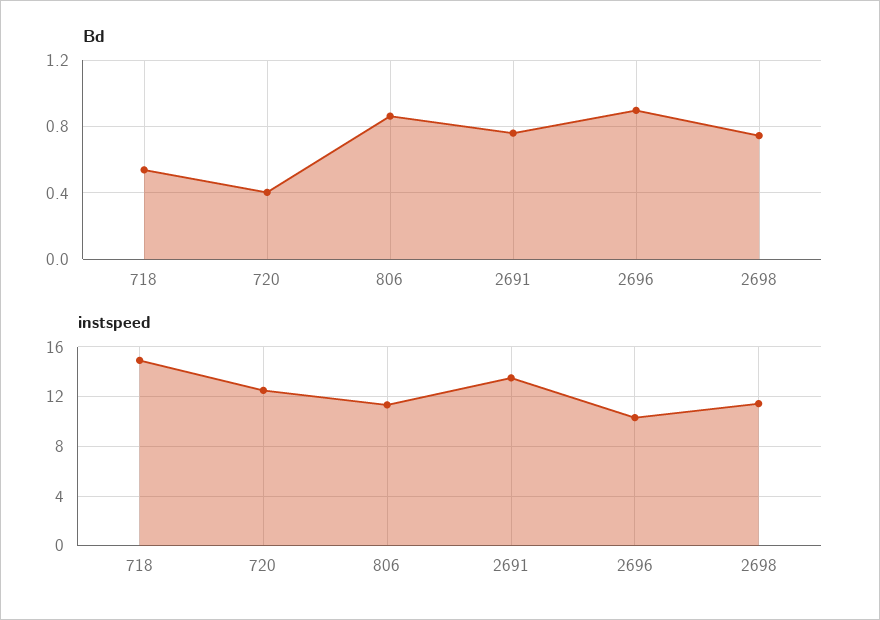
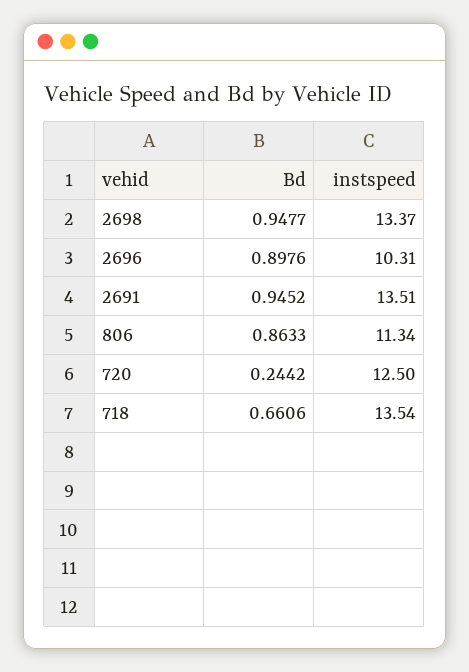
  {
    "Bd": {
-     "718": 0.55,
+     "718": 0.6606,
-     "720": 0.4,
+     "720": 0.2442,
      "806": 0.8633,
-     "2691": 0.75,
+     "2691": 0.9452,
      "2696": 0.8976,
-     "2698": 0.75
+     "2698": 0.9477
    },
    "instspeed": {
-     "718": 15,
+     "718": 13.54,
      "720": 12.5,
      "806": 11.34,
      "2691": 13.51,
      "2696": 10.31,
-     "2698": 11.5
+     "2698": 13.37
    }
  }

